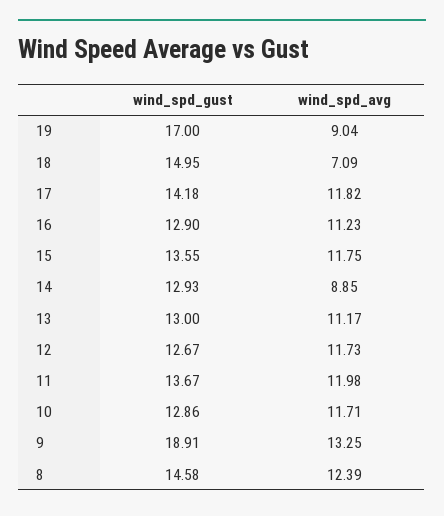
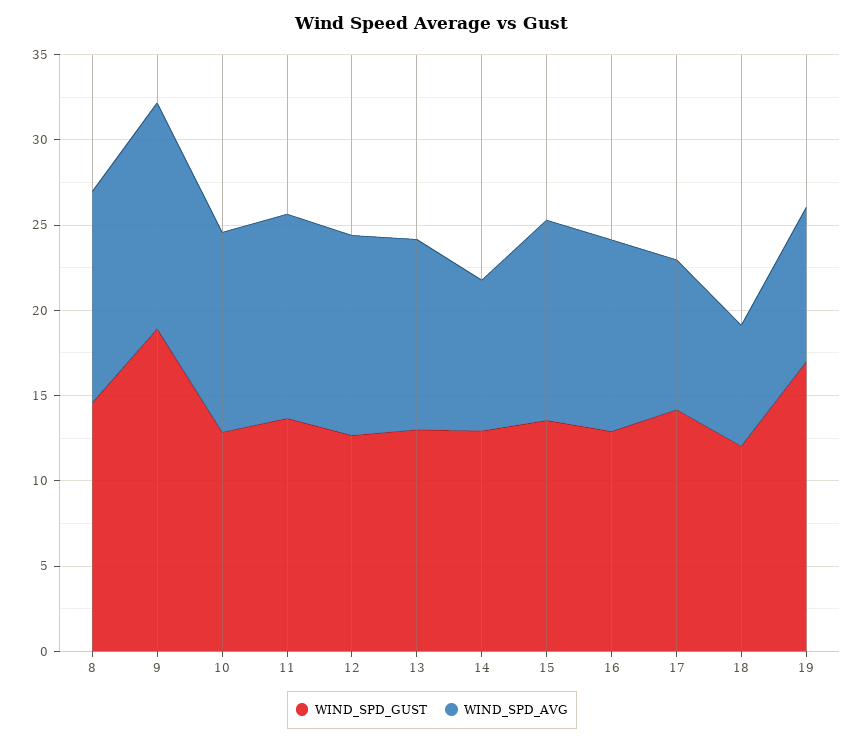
  {
    "wind_spd_gust": {
      "19": 17,
-     "18": 14.95,
+     "18": 12,
      "17": 14.18,
      "16": 12.9,
      "15": 13.55,
      "14": 12.93,
      "13": 13,
      "12": 12.67,
      "11": 13.67,
      "10": 12.86,
      "9": 18.91,
      "8": 14.58
    },
    "wind_spd_avg": {
      "19": 9.04,
      "18": 7.09,
-     "17": 11.82,
+     "17": 9,
      "16": 11.23,
      "15": 11.75,
      "14": 8.85,
      "13": 11.17,
      "12": 11.73,
      "11": 11.98,
      "10": 11.71,
      "9": 13.25,
      "8": 12.39
    }
  }

